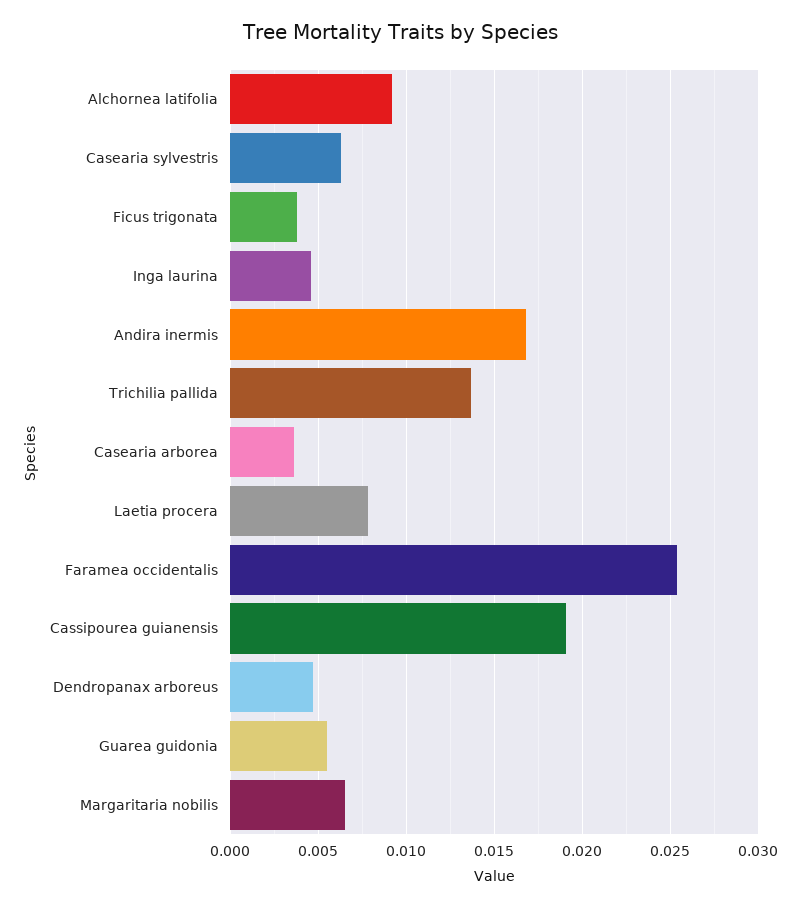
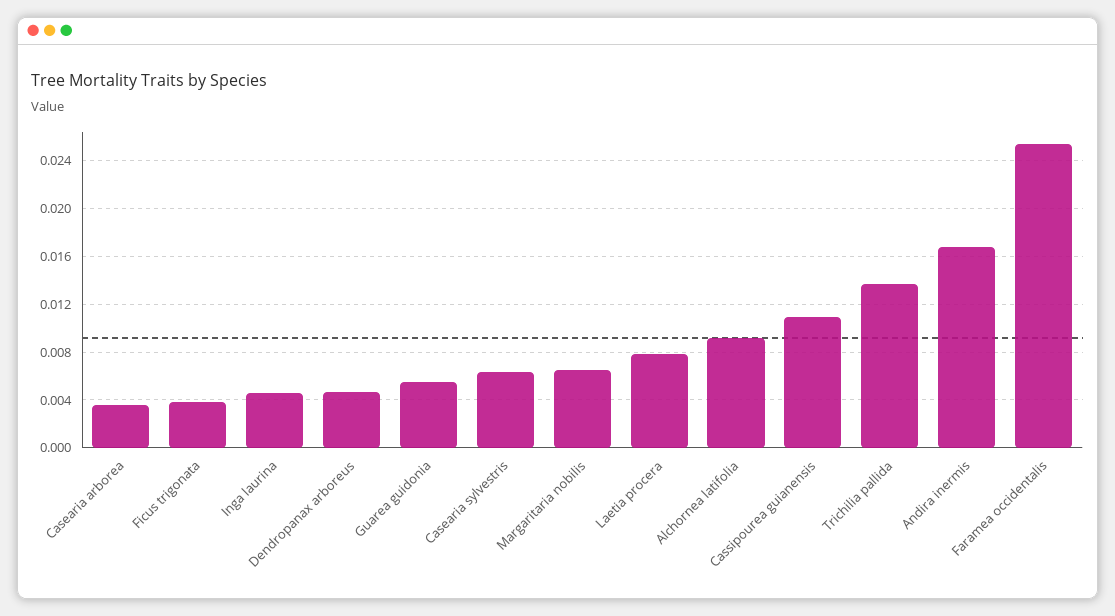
  {
    "Alchornea latifolia": 0.009,
    "Casearia sylvestris": 0.0065,
    "Ficus trigonata": 0.004,
    "Inga laurina": 0.0045,
    "Andira inermis": 0.017,
    "Trichilia pallida": 0.0135,
    "Casearia arborea": 0.0035,
    "Laetia procera": 0.008,
    "Faramea occidentalis": 0.0255,
-   "Cassipourea guianensis": 0.019,
+   "Cassipourea guianensis": 0.011,
    "Dendropanax arboreus": 0.0045,
    "Guarea guidonia": 0.0055,
    "Margaritaria nobilis": 0.0065
  }

